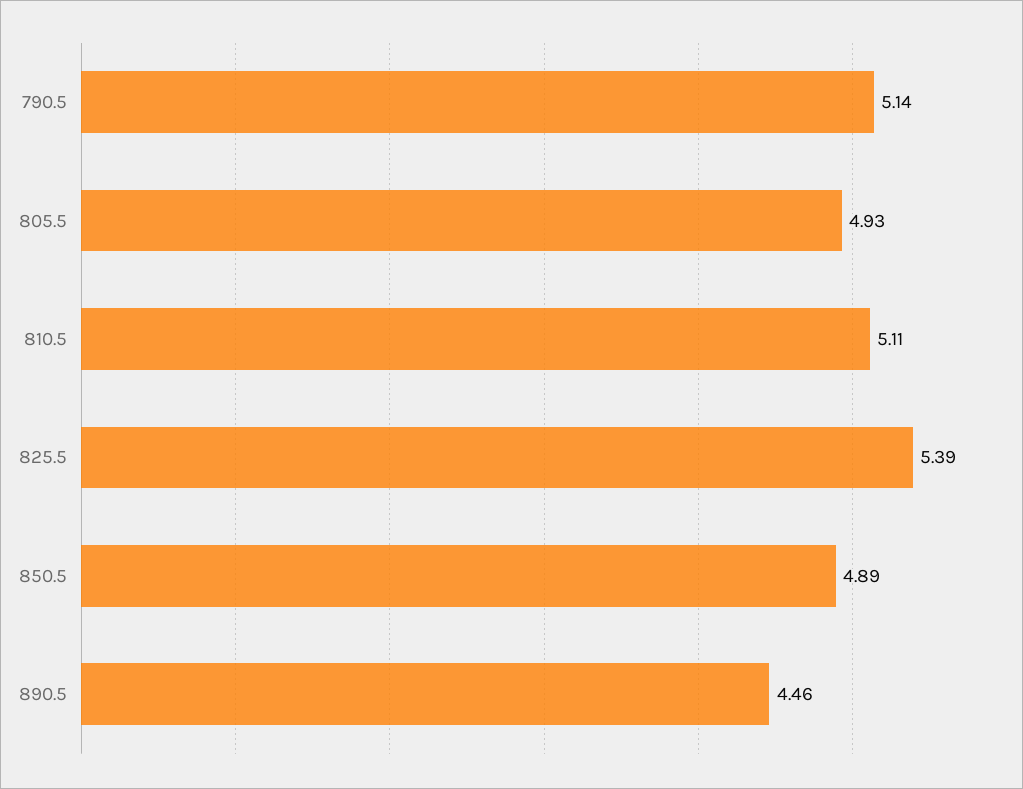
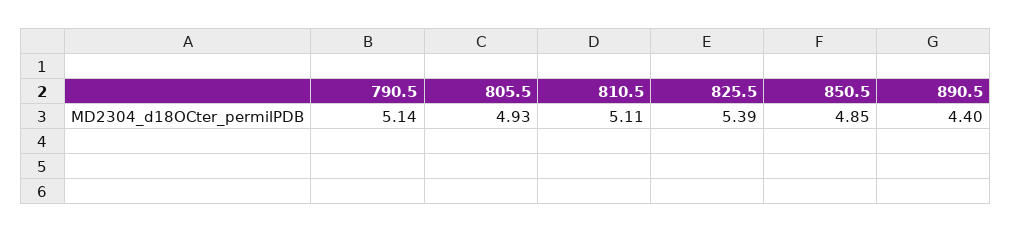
  {
    "790.5": 5.14,
    "805.5": 4.93,
    "810.5": 5.11,
    "825.5": 5.39,
-   "850.5": 4.89,
+   "850.5": 4.85,
-   "890.5": 4.46
+   "890.5": 4.4
  }

